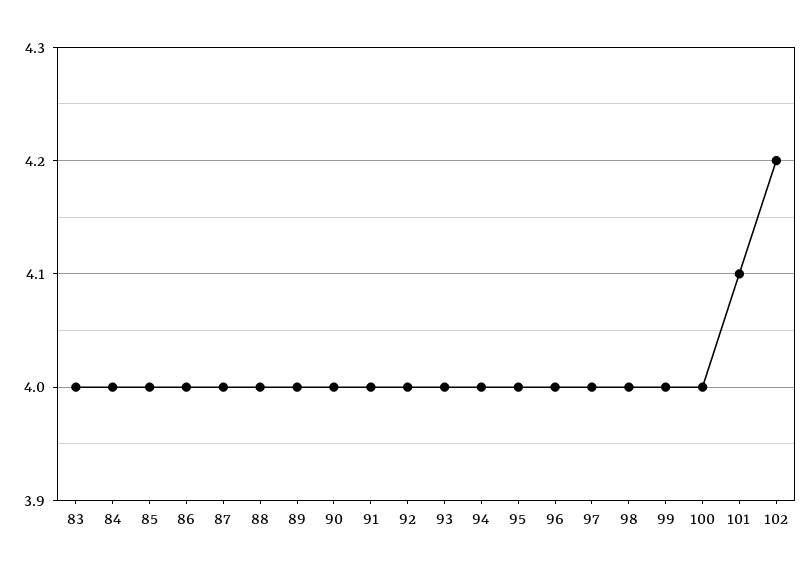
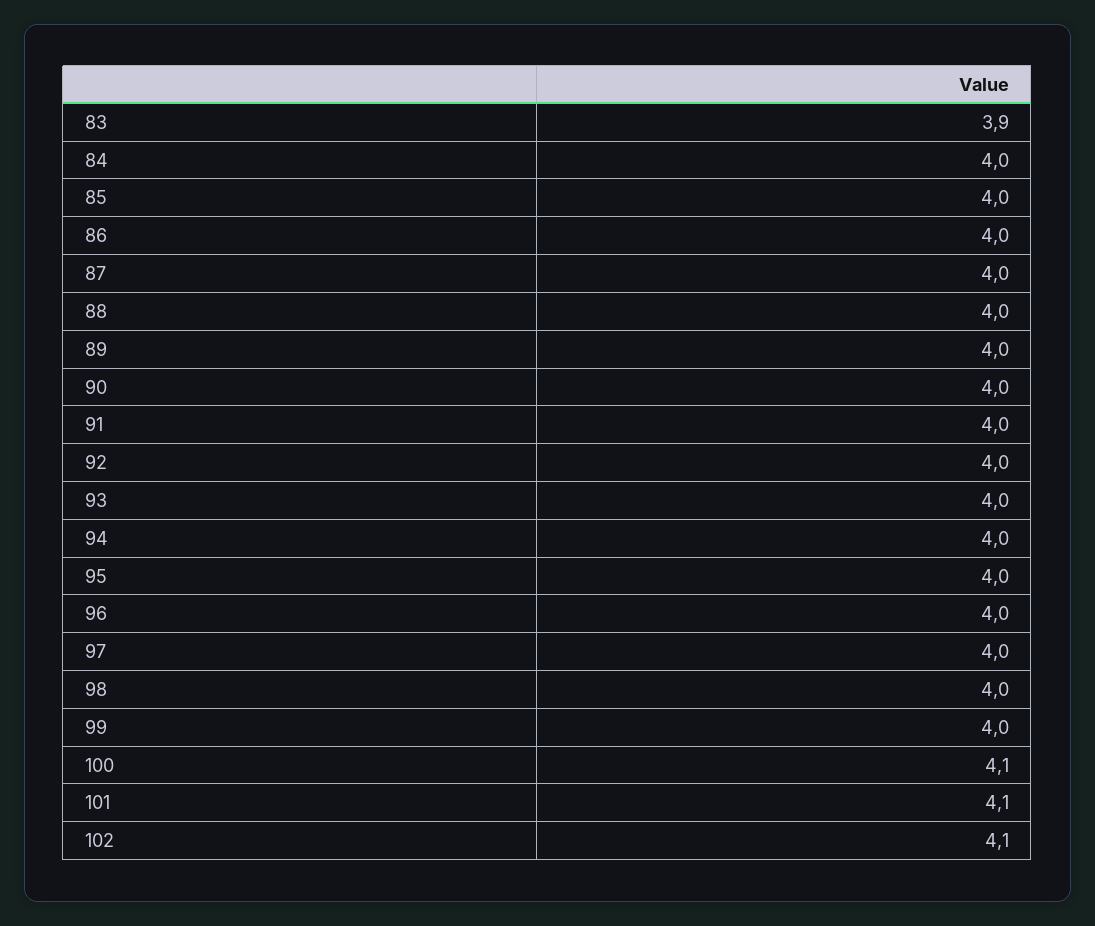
  {
-   "83": 4,
+   "83": 3.9,
    "84": 4,
    "85": 4,
    "86": 4,
    "87": 4,
    "88": 4,
    "89": 4,
    "90": 4,
    "91": 4,
    "92": 4,
    "93": 4,
    "94": 4,
    "95": 4,
    "96": 4,
    "97": 4,
    "98": 4,
    "99": 4,
-   "100": 4,
+   "100": 4.1,
    "101": 4.1,
-   "102": 4.2
+   "102": 4.1
  }

